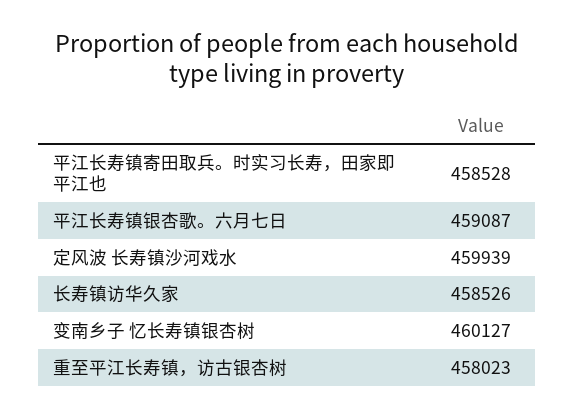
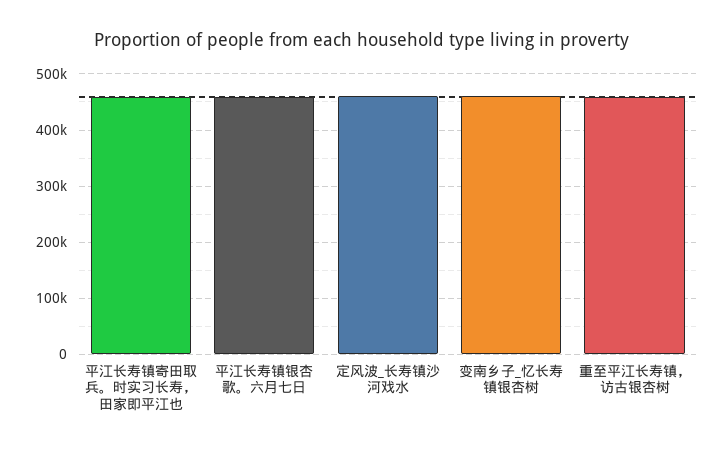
  {
    "平江长寿镇寄田取兵。时实习长寿，田家即平江也": 458528,
    "平江长寿镇银杏歌。六月七日": 459087,
    "定风波 长寿镇沙河戏水": 459939,
-   "长寿镇访华久家": 458526,
    "变南乡子 忆长寿镇银杏树": 460127,
    "重至平江长寿镇，访古银杏树": 458023
  }

